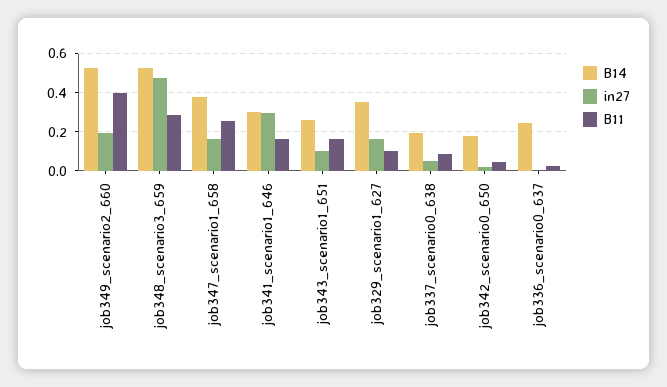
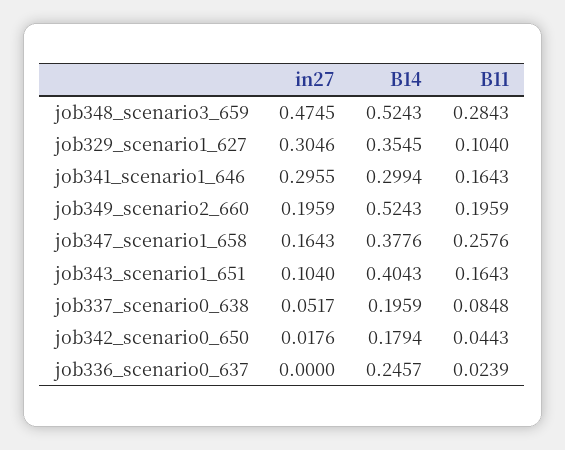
  {
    "B14": {
      "job349_scenario2_660": 0.5243,
      "job348_scenario3_659": 0.5243,
      "job347_scenario1_658": 0.3776,
      "job341_scenario1_646": 0.2994,
-     "job343_scenario1_651": 0.25,
+     "job343_scenario1_651": 0.4043,
      "job329_scenario1_627": 0.3545,
      "job337_scenario0_638": 0.1959,
      "job342_scenario0_650": 0.1794,
      "job336_scenario0_637": 0.2457
    },
    "in27": {
      "job349_scenario2_660": 0.1959,
      "job348_scenario3_659": 0.4745,
      "job347_scenario1_658": 0.1643,
      "job341_scenario1_646": 0.2955,
      "job343_scenario1_651": 0.104,
-     "job329_scenario1_627": 0.15,
+     "job329_scenario1_627": 0.3046,
      "job337_scenario0_638": 0.0517,
      "job342_scenario0_650": 0.0176,
      "job336_scenario0_637": 0
    },
    "B11": {
-     "job349_scenario2_660": 0.4,
+     "job349_scenario2_660": 0.1959,
      "job348_scenario3_659": 0.2843,
      "job347_scenario1_658": 0.2576,
      "job341_scenario1_646": 0.1643,
      "job343_scenario1_651": 0.1643,
      "job329_scenario1_627": 0.104,
      "job337_scenario0_638": 0.0848,
      "job342_scenario0_650": 0.0443,
      "job336_scenario0_637": 0.0239
    }
  }

